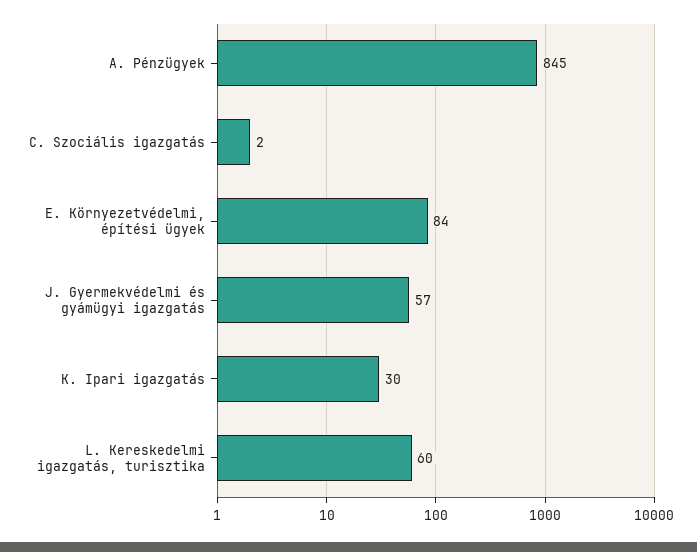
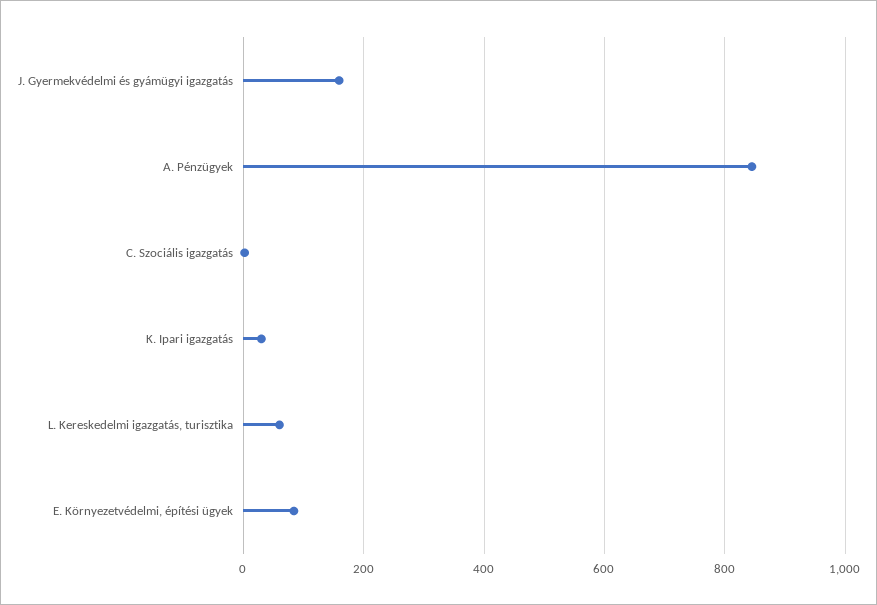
  {
    "A. Pénzügyek": 845,
    "C. Szociális igazgatás": 2,
    "E. Környezetvédelmi, építési ügyek": 84,
-   "J. Gyermekvédelmi és gyámügyi igazgatás": 57,
+   "J. Gyermekvédelmi és gyámügyi igazgatás": 160,
    "K. Ipari igazgatás": 30,
    "L. Kereskedelmi igazgatás, turisztika": 60
  }

